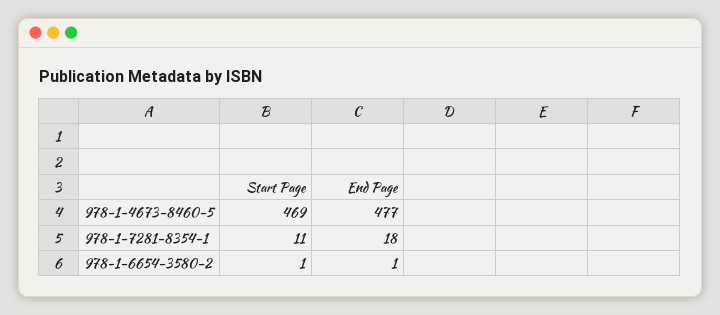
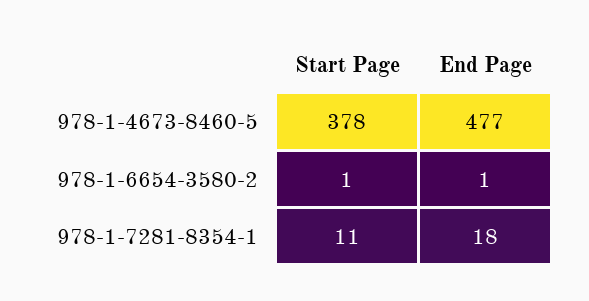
  {
    "Start Page": {
-     "978-1-4673-8460-5": 469,
+     "978-1-4673-8460-5": 378,
      "978-1-7281-8354-1": 11,
      "978-1-6654-3580-2": 1
    },
    "End Page": {
      "978-1-4673-8460-5": 477,
      "978-1-7281-8354-1": 18,
      "978-1-6654-3580-2": 1
    }
  }

